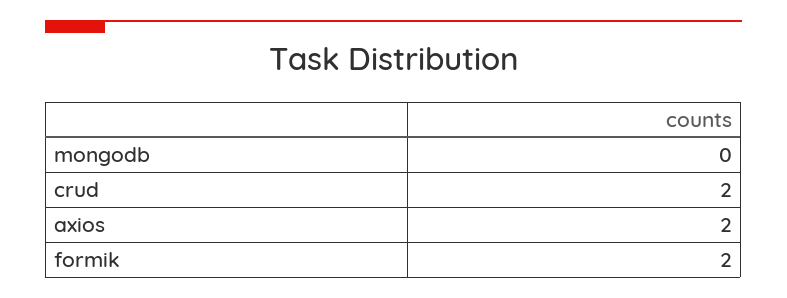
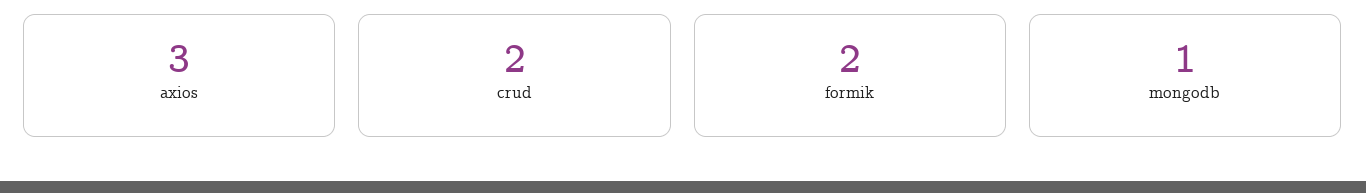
  {
-   "mongodb": 0,
+   "mongodb": 1,
    "crud": 2,
-   "axios": 2,
+   "axios": 3,
    "formik": 2
  }

